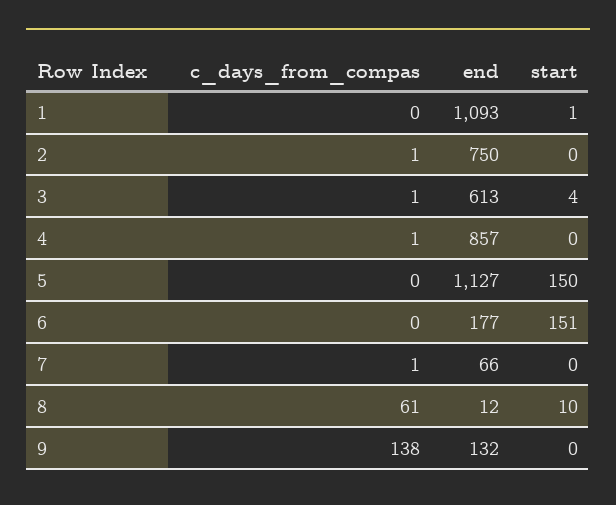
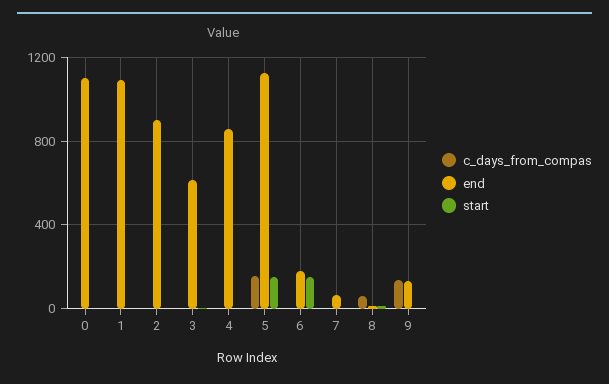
  {
    "c_days_from_compas": {
      "1": 0,
      "2": 1,
      "3": 1,
      "4": 1,
-     "5": 0,
+     "5": 150,
      "6": 0,
      "7": 1,
      "8": 61,
-     "9": 138
+     "9": 138,
+     "0": 0
    },
    "end": {
      "1": 1093,
-     "2": 750,
+     "2": 900,
      "3": 613,
      "4": 857,
      "5": 1127,
      "6": 177,
      "7": 66,
      "8": 12,
-     "9": 132
+     "9": 132,
+     "0": 1100
    },
    "start": {
      "1": 1,
      "2": 0,
      "3": 4,
      "4": 0,
      "5": 150,
      "6": 151,
      "7": 0,
      "8": 10,
-     "9": 0
+     "9": 0,
+     "0": 0
    }
  }

